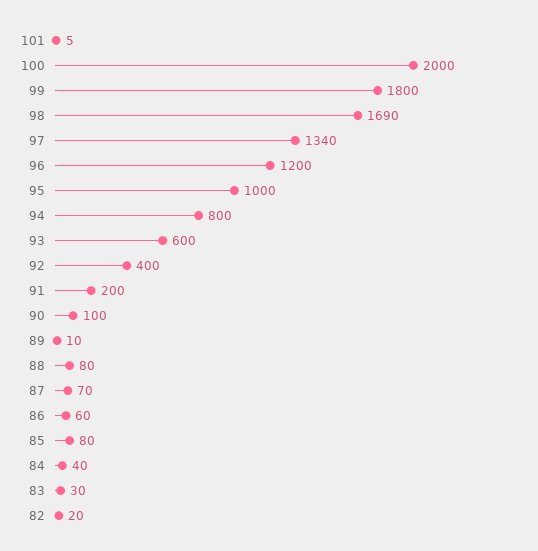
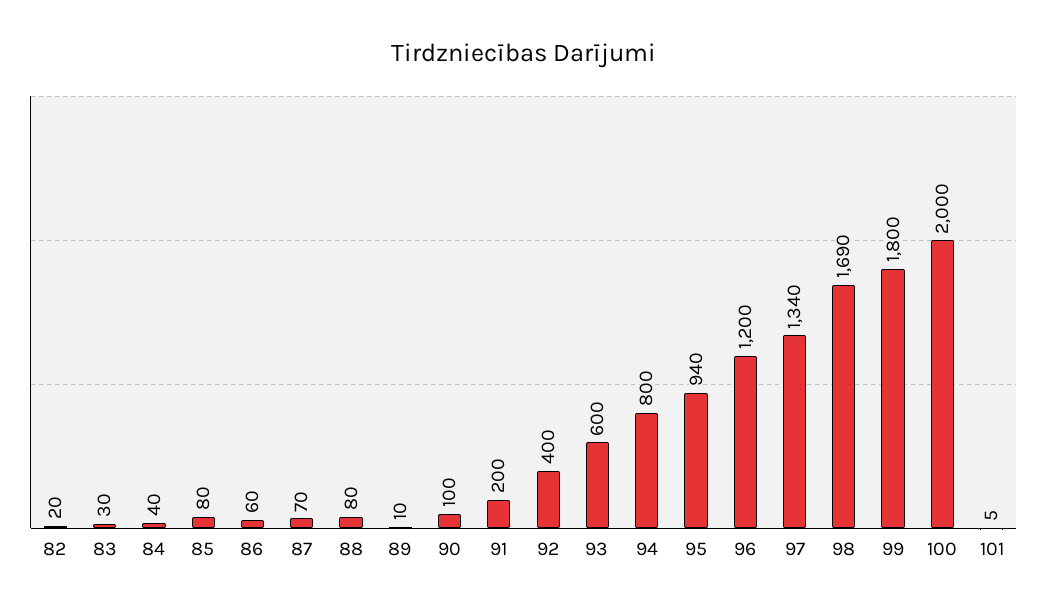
  {
    "101": 5,
    "100": 2000,
    "99": 1800,
    "98": 1690,
    "97": 1340,
    "96": 1200,
-   "95": 1000,
+   "95": 940,
    "94": 800,
    "93": 600,
    "92": 400,
    "91": 200,
    "90": 100,
    "89": 10,
    "88": 80,
    "87": 70,
    "86": 60,
    "85": 80,
    "84": 40,
    "83": 30,
    "82": 20
  }

